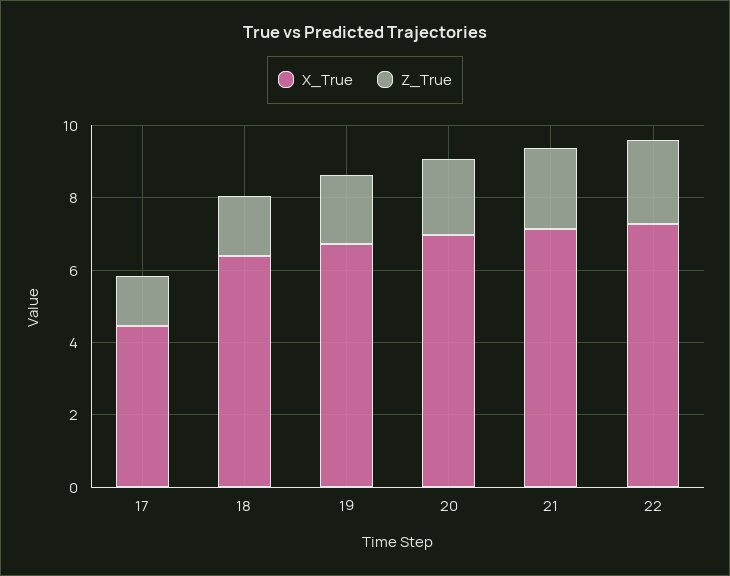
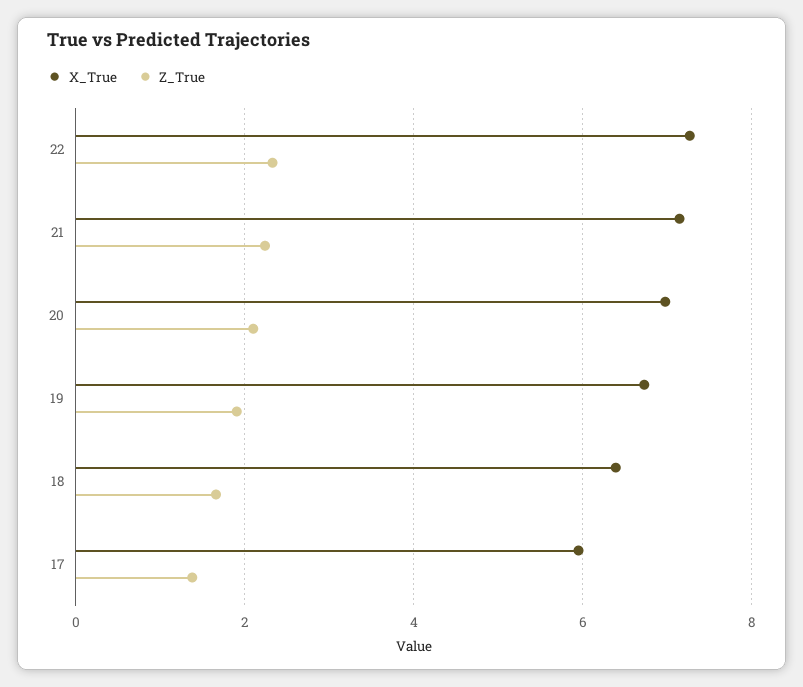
  {
    "X_True": {
-     "17": 4.5,
+     "17": 6,
      "18": 6.4,
      "19": 6.8,
      "20": 7,
      "21": 7.2,
      "22": 7.2
    },
    "Z_True": {
      "17": 1.4,
      "18": 1.6,
      "19": 2,
      "20": 2.2,
      "21": 2.2,
      "22": 2.4
    }
  }

